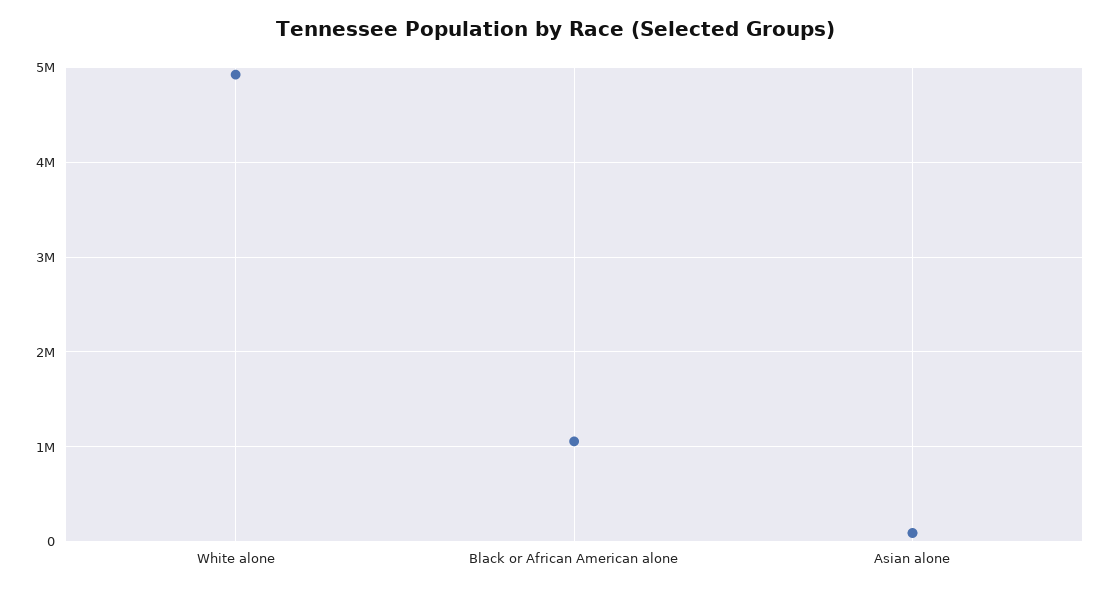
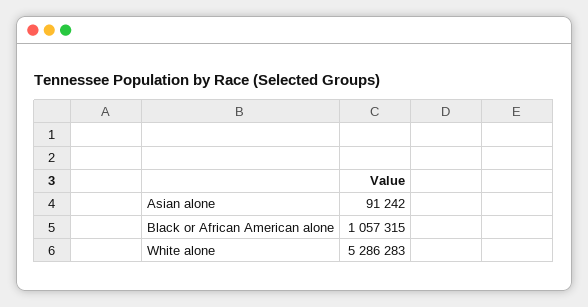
  {
-   "White alone": 4900000,
+   "White alone": 5286283,
    "Black or African American alone": 1057315,
    "Asian alone": 91242
  }

